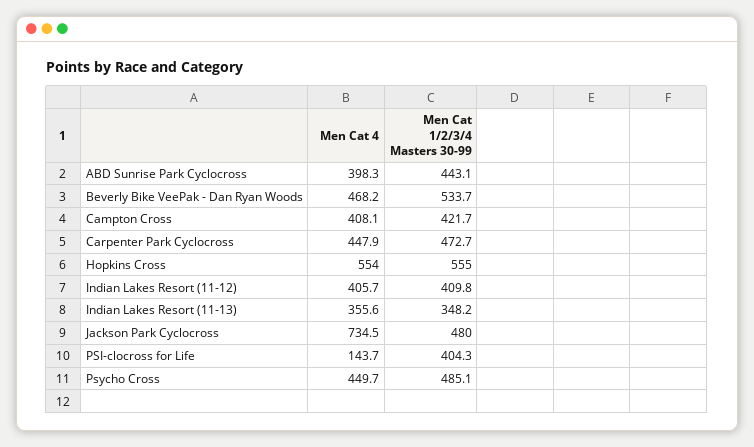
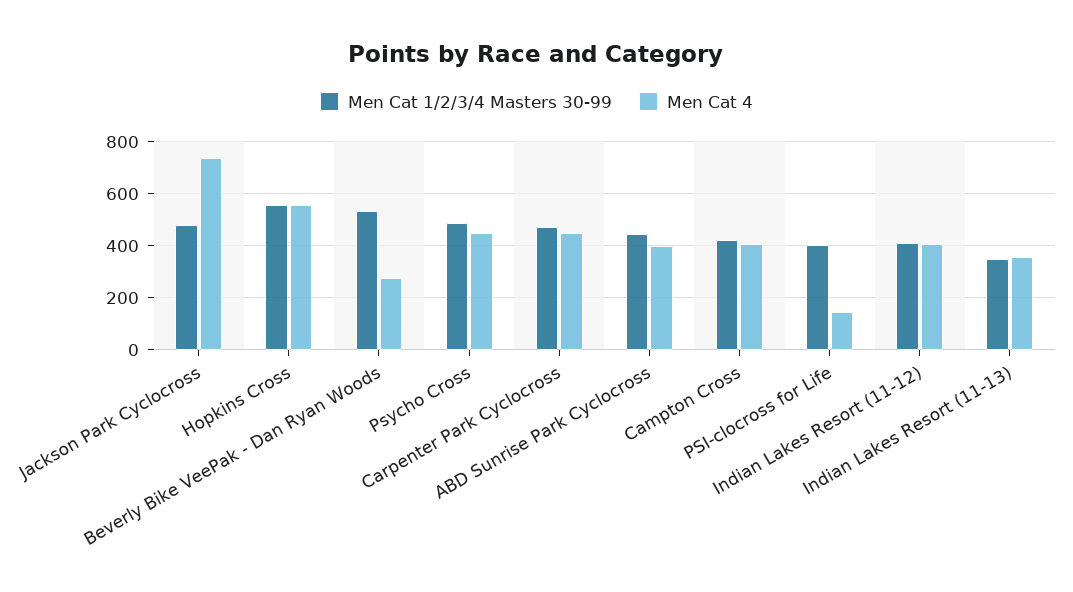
  {
    "Men Cat 4": {
      "ABD Sunrise Park Cyclocross": 398.3,
-     "Beverly Bike VeePak - Dan Ryan Woods": 468.2,
+     "Beverly Bike VeePak - Dan Ryan Woods": 275,
      "Campton Cross": 408.1,
      "Carpenter Park Cyclocross": 447.9,
      "Hopkins Cross": 554,
      "Indian Lakes Resort (11-12)": 405.7,
      "Indian Lakes Resort (11-13)": 355.6,
      "Jackson Park Cyclocross": 734.5,
      "PSI-clocross for Life": 143.7,
      "Psycho Cross": 449.7
    },
    "Men Cat 1/2/3/4 Masters 30-99": {
      "ABD Sunrise Park Cyclocross": 443.1,
      "Beverly Bike VeePak - Dan Ryan Woods": 533.7,
      "Campton Cross": 421.7,
      "Carpenter Park Cyclocross": 472.7,
      "Hopkins Cross": 555,
      "Indian Lakes Resort (11-12)": 409.8,
      "Indian Lakes Resort (11-13)": 348.2,
      "Jackson Park Cyclocross": 480,
      "PSI-clocross for Life": 404.3,
      "Psycho Cross": 485.1
    }
  }

